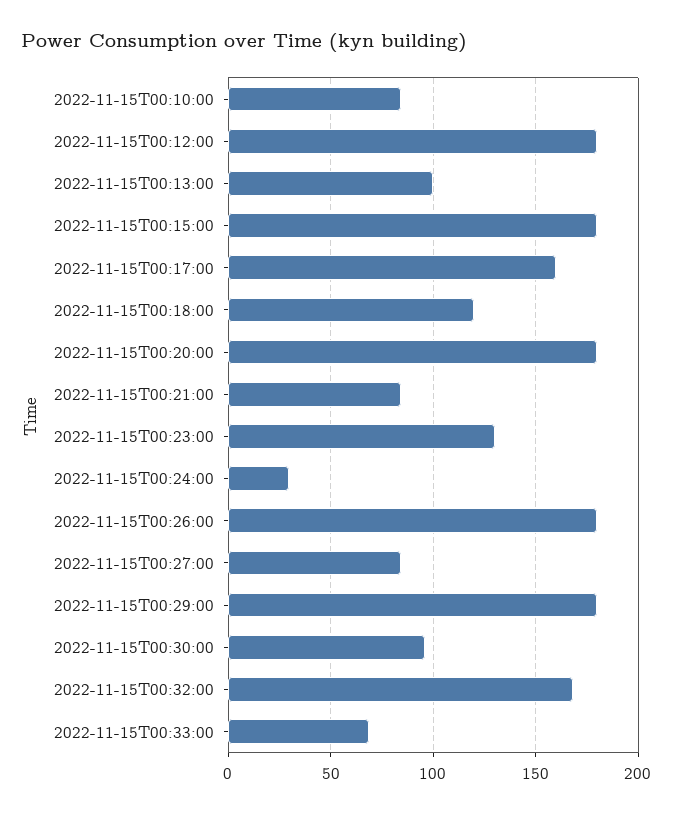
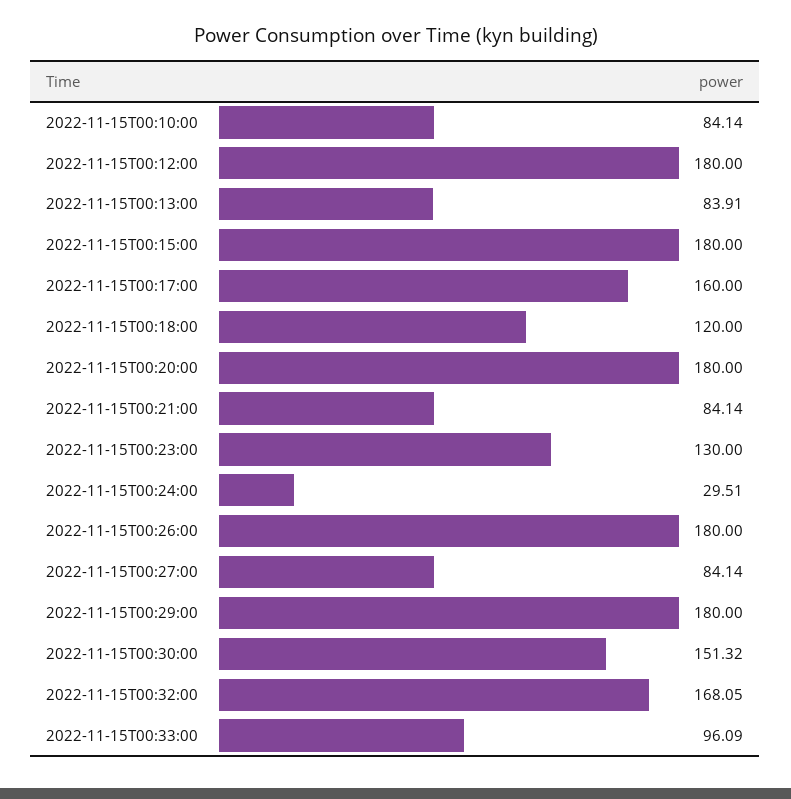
  {
    "2022-11-15T00:10:00": 84.14,
    "2022-11-15T00:12:00": 180,
-   "2022-11-15T00:13:00": 100,
+   "2022-11-15T00:13:00": 83.91,
    "2022-11-15T00:15:00": 180,
    "2022-11-15T00:17:00": 160,
    "2022-11-15T00:18:00": 120,
    "2022-11-15T00:20:00": 180,
    "2022-11-15T00:21:00": 84.14,
    "2022-11-15T00:23:00": 130,
    "2022-11-15T00:24:00": 29.51,
    "2022-11-15T00:26:00": 180,
    "2022-11-15T00:27:00": 84.14,
    "2022-11-15T00:29:00": 180,
-   "2022-11-15T00:30:00": 95,
+   "2022-11-15T00:30:00": 151.32,
    "2022-11-15T00:32:00": 168.05,
-   "2022-11-15T00:33:00": 70
+   "2022-11-15T00:33:00": 96.09
  }

